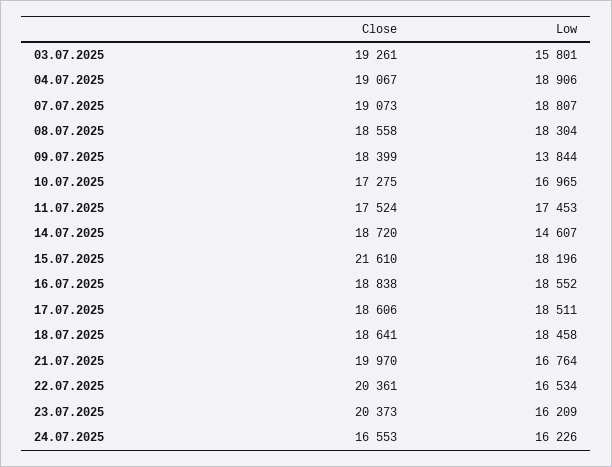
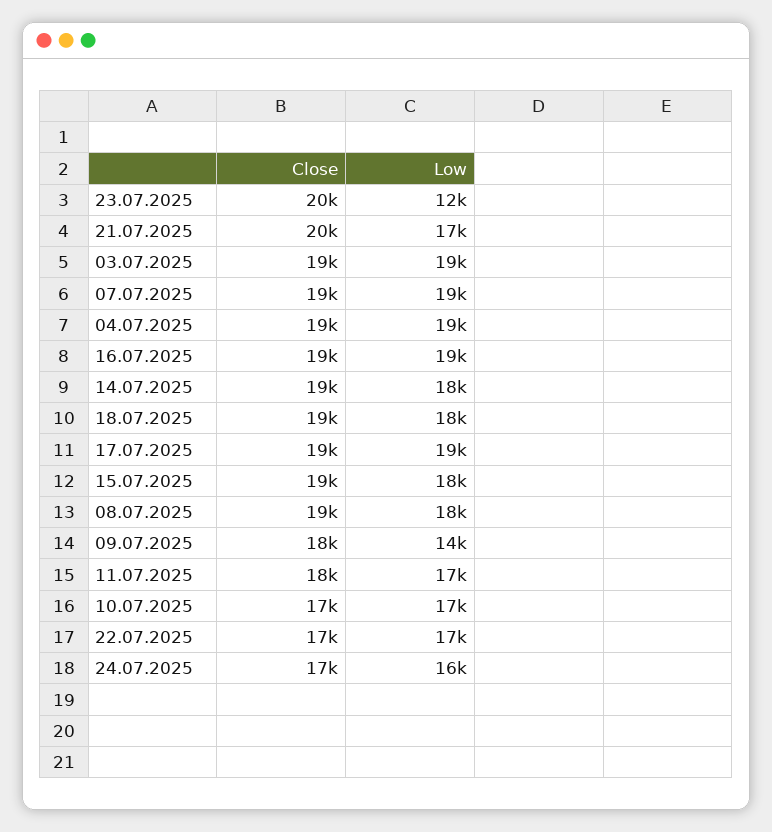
  {
    "Close": {
      "03.07.2025": 19261,
      "04.07.2025": 19067,
      "07.07.2025": 19073,
      "08.07.2025": 18558,
      "09.07.2025": 18399,
      "10.07.2025": 17275,
      "11.07.2025": 17524,
      "14.07.2025": 18720,
-     "15.07.2025": 21610,
+     "15.07.2025": 19000,
      "16.07.2025": 18838,
      "17.07.2025": 18606,
      "18.07.2025": 18641,
      "21.07.2025": 19970,
-     "22.07.2025": 20361,
+     "22.07.2025": 17000,
      "23.07.2025": 20373,
      "24.07.2025": 16553
    },
    "Low": {
-     "03.07.2025": 15801,
+     "03.07.2025": 19000,
      "04.07.2025": 18906,
      "07.07.2025": 18807,
      "08.07.2025": 18304,
      "09.07.2025": 13844,
      "10.07.2025": 16965,
      "11.07.2025": 17453,
-     "14.07.2025": 14607,
+     "14.07.2025": 18000,
      "15.07.2025": 18196,
      "16.07.2025": 18552,
      "17.07.2025": 18511,
      "18.07.2025": 18458,
      "21.07.2025": 16764,
      "22.07.2025": 16534,
-     "23.07.2025": 16209,
+     "23.07.2025": 12000,
      "24.07.2025": 16226
    }
  }

